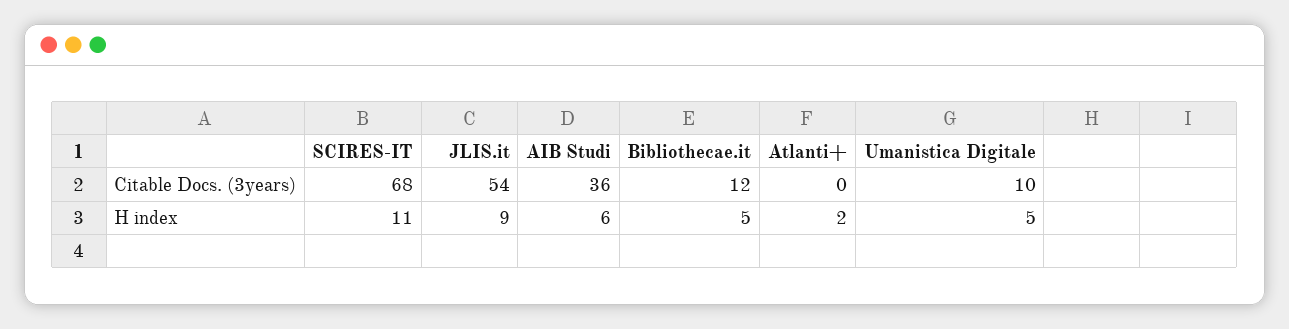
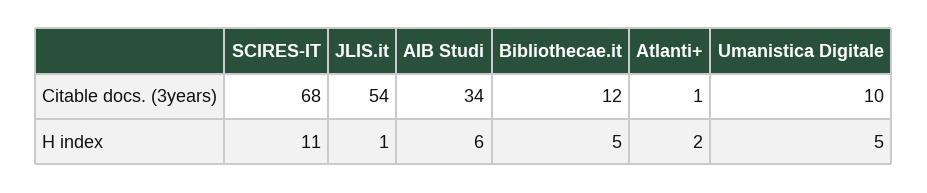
  {
    "SCIRES-IT": {
      "Citable Docs. (3years)": 68,
      "H index": 11
    },
    "JLIS.it": {
      "Citable Docs. (3years)": 54,
-     "H index": 9
+     "H index": 1
    },
    "AIB Studi": {
-     "Citable Docs. (3years)": 36,
+     "Citable Docs. (3years)": 34,
      "H index": 6
    },
    "Bibliothecae.it": {
      "Citable Docs. (3years)": 12,
      "H index": 5
    },
    "Atlanti+": {
-     "Citable Docs. (3years)": 0,
+     "Citable Docs. (3years)": 1,
      "H index": 2
    },
    "Umanistica Digitale": {
      "Citable Docs. (3years)": 10,
      "H index": 5
    }
  }

